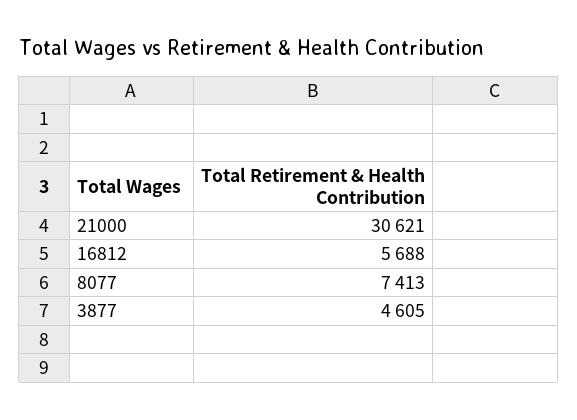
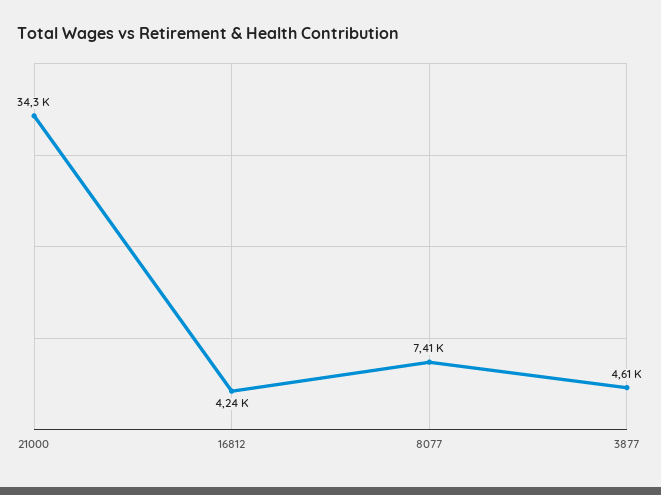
  {
-   "21000": 30621,
+   "21000": 34300,
-   "16812": 5688,
+   "16812": 4240,
    "8077": 7413,
    "3877": 4605
  }

